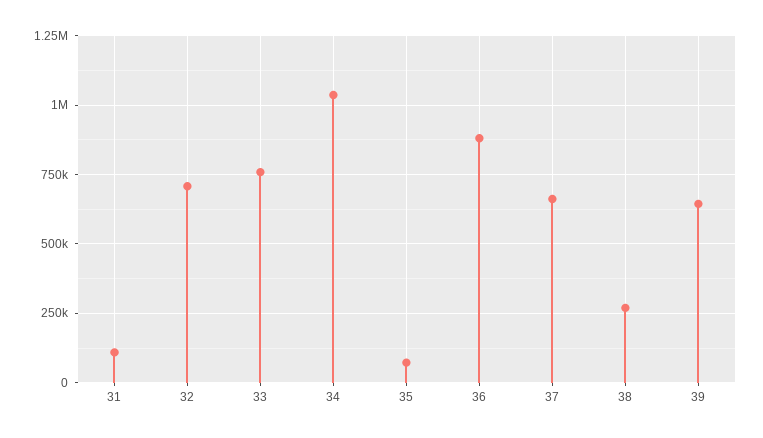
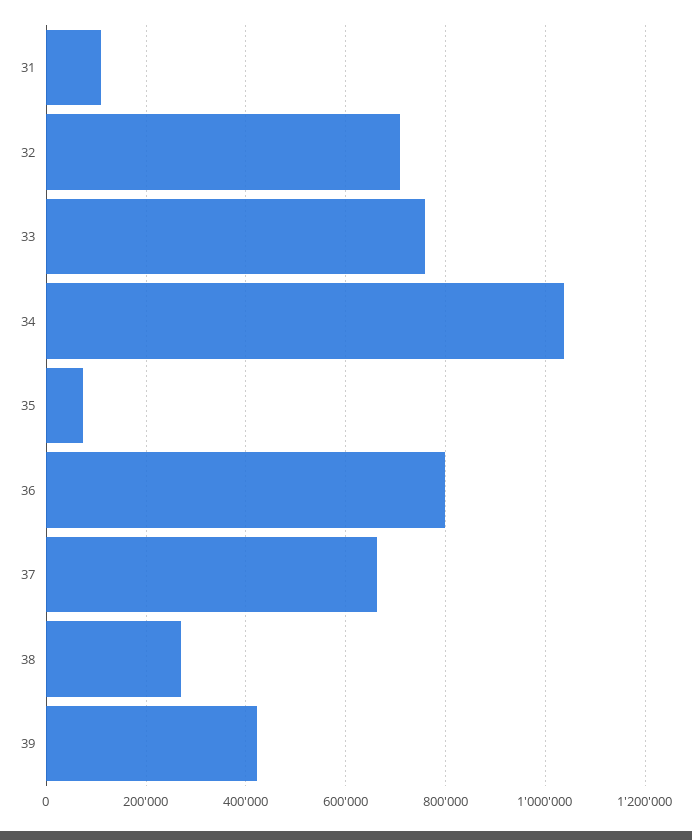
  {
    "31": 100000,
    "32": 700000,
    "33": 760000,
    "34": 1040000,
    "35": 80000,
-   "36": 875000,
+   "36": 800000,
    "37": 660000,
    "38": 260000,
-   "39": 650000
+   "39": 420000
  }

